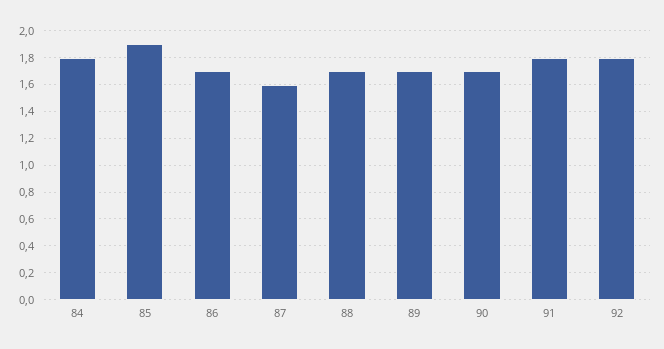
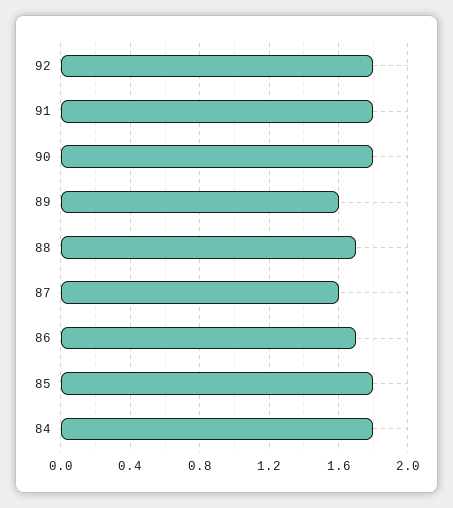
  {
    "84": 1.8,
-   "85": 1.9,
+   "85": 1.8,
    "86": 1.7,
    "87": 1.6,
    "88": 1.7,
-   "89": 1.7,
+   "89": 1.6,
-   "90": 1.7,
+   "90": 1.8,
    "91": 1.8,
    "92": 1.8
  }

